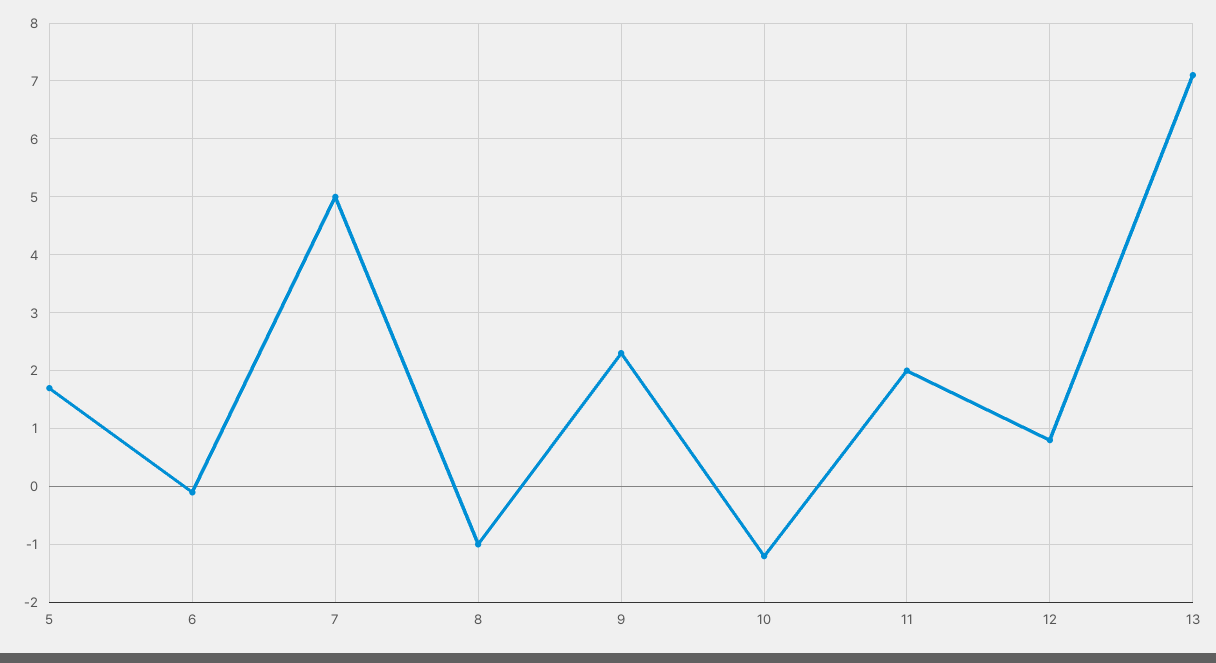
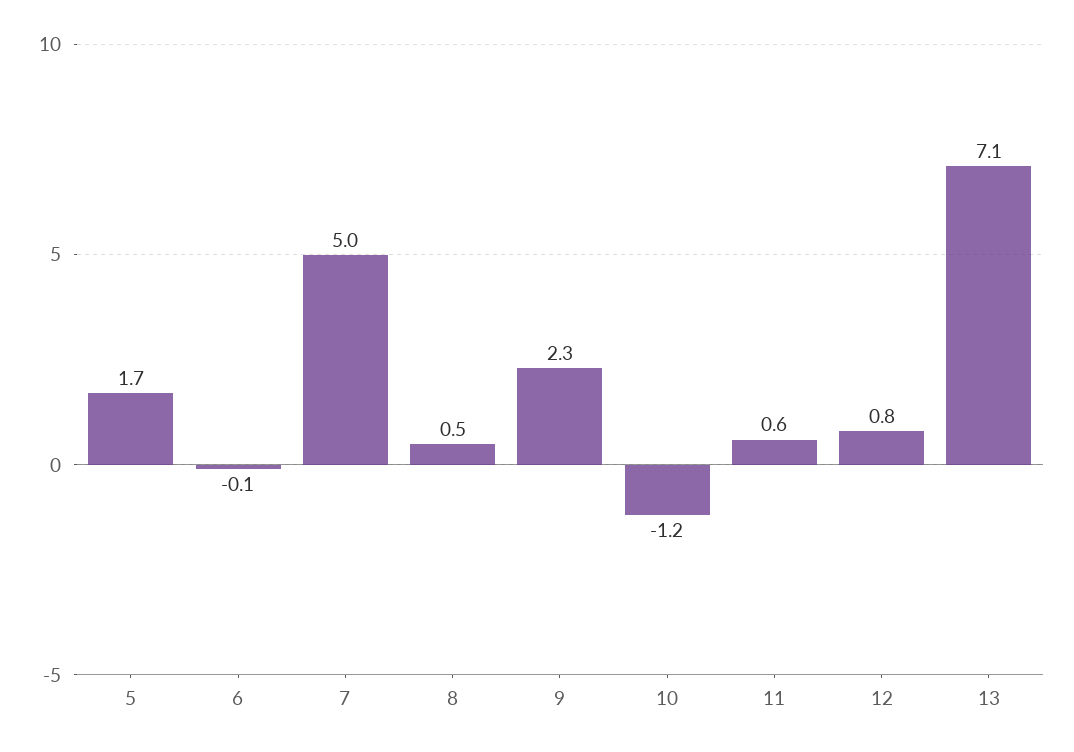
  {
    "5": 1.7,
    "6": -0.1,
    "7": 5,
-   "8": -1,
+   "8": 0.5,
    "9": 2.3,
    "10": -1.2,
-   "11": 2,
+   "11": 0.6,
    "12": 0.8,
    "13": 7.1
  }

